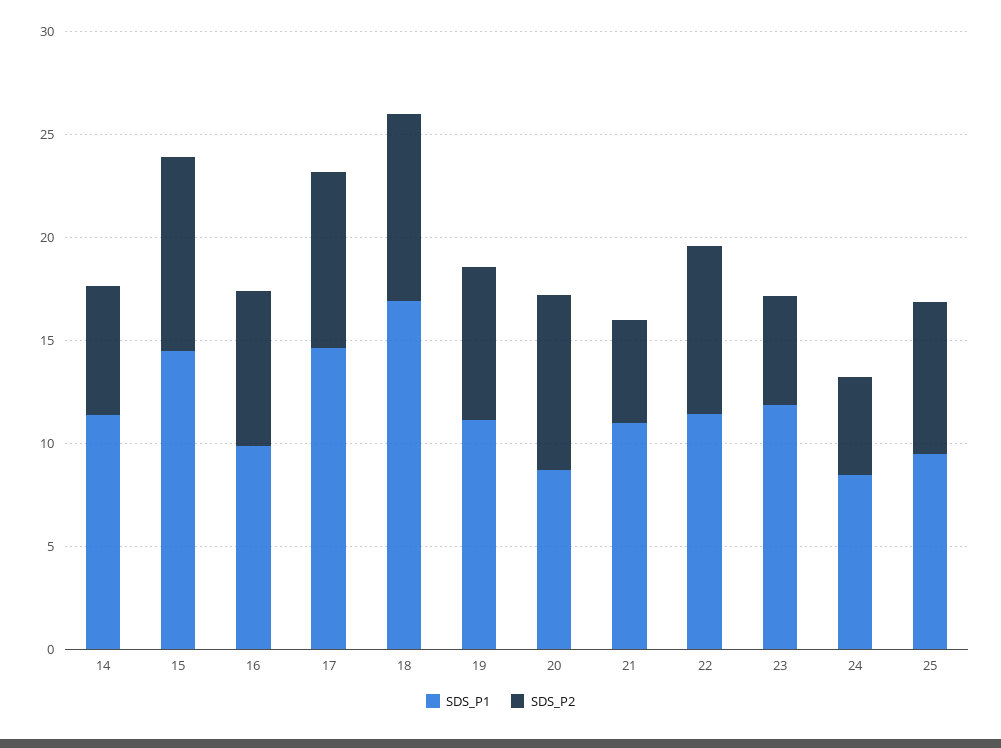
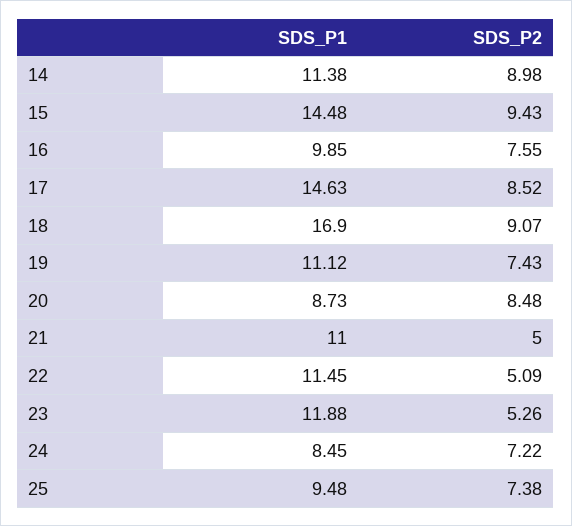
  {
    "SDS_P1": {
      "14": 11.38,
      "15": 14.48,
      "16": 9.85,
      "17": 14.63,
      "18": 16.9,
      "19": 11.12,
      "20": 8.73,
      "21": 11,
      "22": 11.45,
      "23": 11.88,
      "24": 8.45,
      "25": 9.48
    },
    "SDS_P2": {
-     "14": 6,
+     "14": 8.98,
      "15": 9.43,
      "16": 7.55,
      "17": 8.52,
      "18": 9.07,
      "19": 7.43,
      "20": 8.48,
      "21": 5,
-     "22": 8,
+     "22": 5.09,
      "23": 5.26,
-     "24": 5,
+     "24": 7.22,
      "25": 7.38
    }
  }

